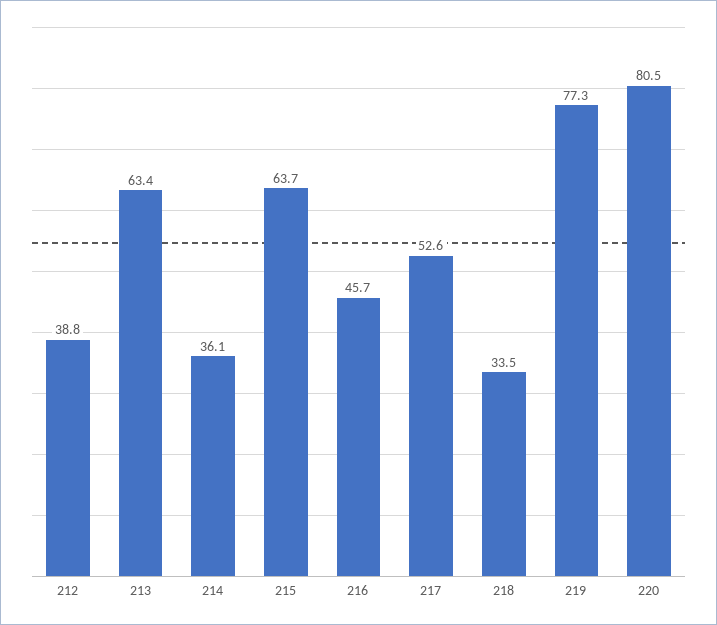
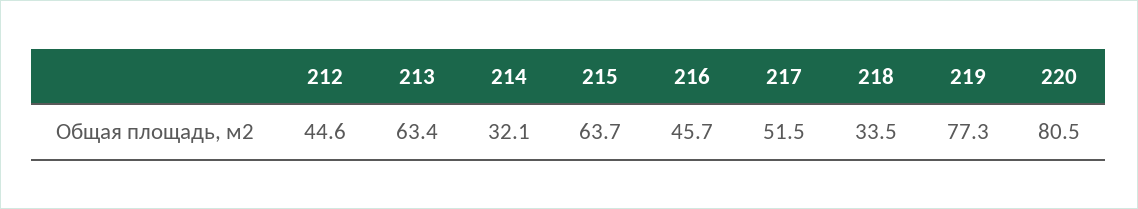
  {
-   "212": 38.8,
+   "212": 44.6,
    "213": 63.4,
-   "214": 36.1,
+   "214": 32.1,
    "215": 63.7,
    "216": 45.7,
-   "217": 52.6,
+   "217": 51.5,
    "218": 33.5,
    "219": 77.3,
    "220": 80.5
  }

